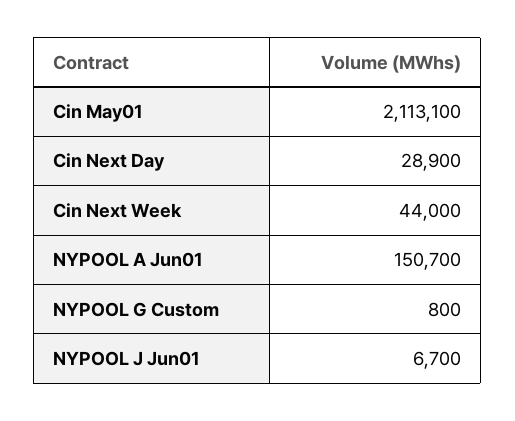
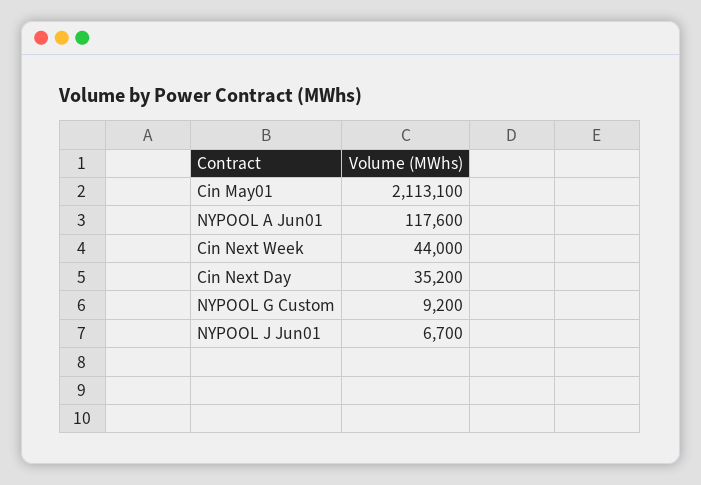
  {
    "Cin May01": 2113100,
-   "Cin Next Day": 28900,
+   "Cin Next Day": 35200,
    "Cin Next Week": 44000,
-   "NYPOOL A Jun01": 150700,
+   "NYPOOL A Jun01": 117600,
-   "NYPOOL G Custom": 800,
+   "NYPOOL G Custom": 9200,
    "NYPOOL J Jun01": 6700
  }

